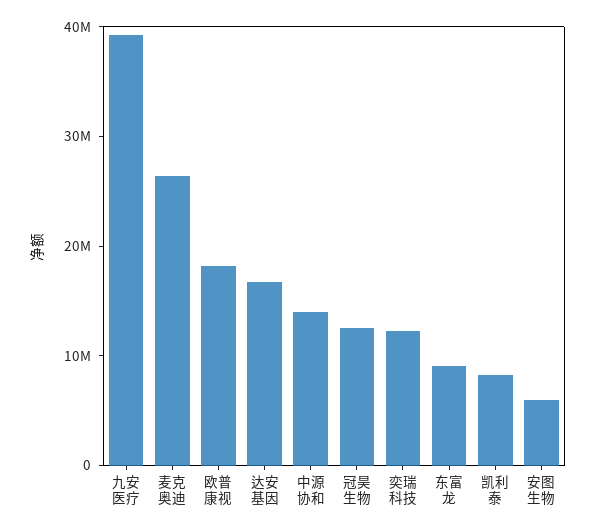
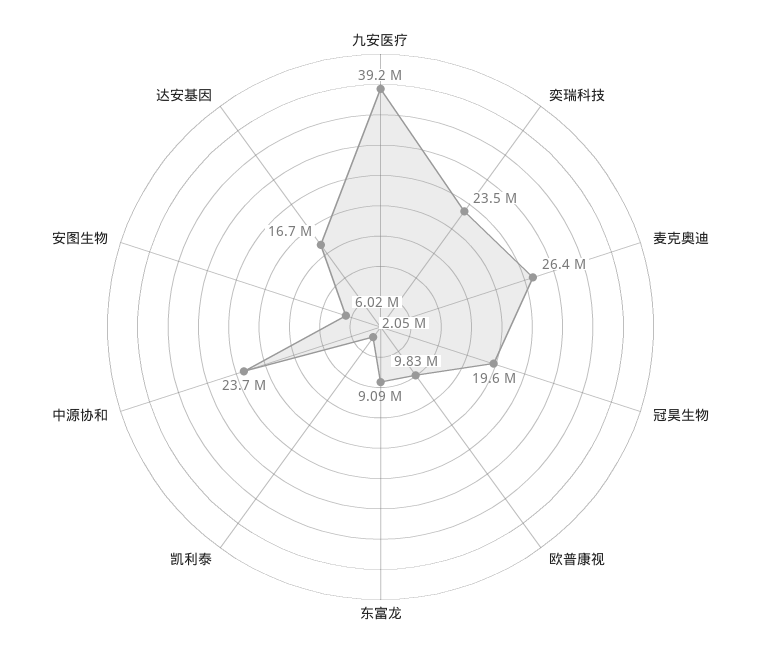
  {
    "九安医疗": 39200000,
    "麦克奥迪": 26400000,
-   "欧普康视": 18000000,
+   "欧普康视": 9830000,
    "达安基因": 16700000,
-   "中源协和": 14000000,
+   "中源协和": 23700000,
-   "冠昊生物": 12000000,
+   "冠昊生物": 19600000,
-   "奕瑞科技": 12000000,
+   "奕瑞科技": 23500000,
    "东富龙": 9090000,
-   "凯利泰": 8000000,
+   "凯利泰": 2050000,
    "安图生物": 6020000
  }

